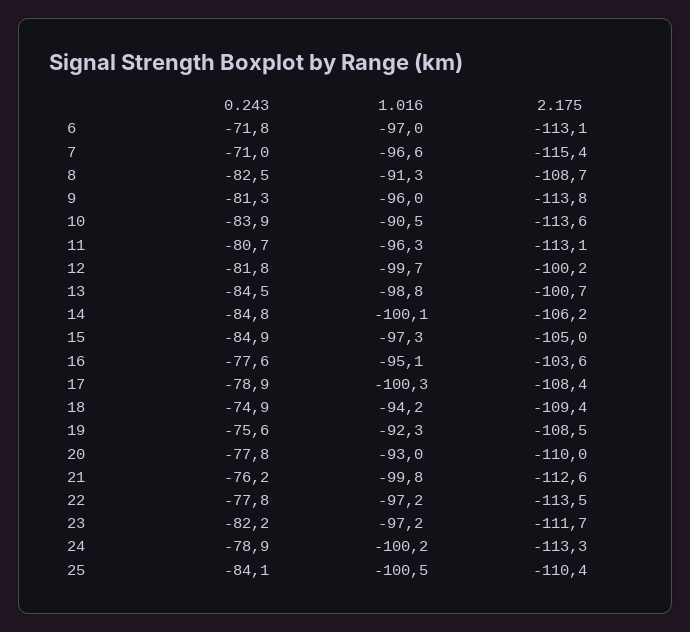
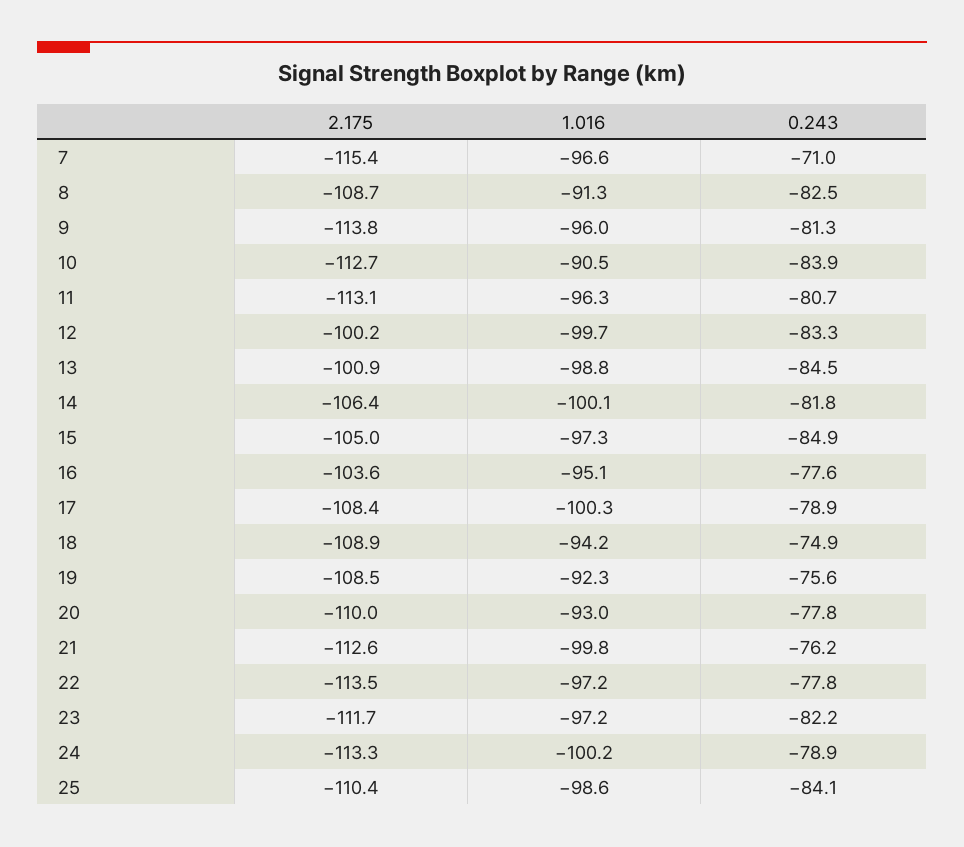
  {
    "0.243": {
-     "6": -71.8,
      "7": -71,
      "8": -82.5,
      "9": -81.3,
      "10": -83.9,
      "11": -80.7,
-     "12": -81.8,
+     "12": -83.3,
      "13": -84.5,
-     "14": -84.8,
+     "14": -81.8,
      "15": -84.9,
      "16": -77.6,
      "17": -78.9,
      "18": -74.9,
      "19": -75.6,
      "20": -77.8,
      "21": -76.2,
      "22": -77.8,
      "23": -82.2,
      "24": -78.9,
      "25": -84.1
    },
    "1.016": {
-     "6": -97,
      "7": -96.6,
      "8": -91.3,
      "9": -96,
      "10": -90.5,
      "11": -96.3,
      "12": -99.7,
      "13": -98.8,
      "14": -100.1,
      "15": -97.3,
      "16": -95.1,
      "17": -100.3,
      "18": -94.2,
      "19": -92.3,
      "20": -93,
      "21": -99.8,
      "22": -97.2,
      "23": -97.2,
      "24": -100.2,
-     "25": -100.5
+     "25": -98.6
    },
    "2.175": {
-     "6": -113.1,
      "7": -115.4,
      "8": -108.7,
      "9": -113.8,
-     "10": -113.6,
+     "10": -112.7,
      "11": -113.1,
      "12": -100.2,
-     "13": -100.7,
+     "13": -100.9,
-     "14": -106.2,
+     "14": -106.4,
      "15": -105,
      "16": -103.6,
      "17": -108.4,
-     "18": -109.4,
+     "18": -108.9,
      "19": -108.5,
      "20": -110,
      "21": -112.6,
      "22": -113.5,
      "23": -111.7,
      "24": -113.3,
      "25": -110.4
    }
  }

